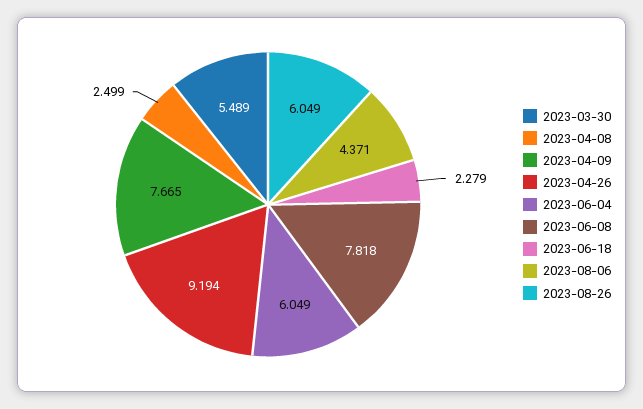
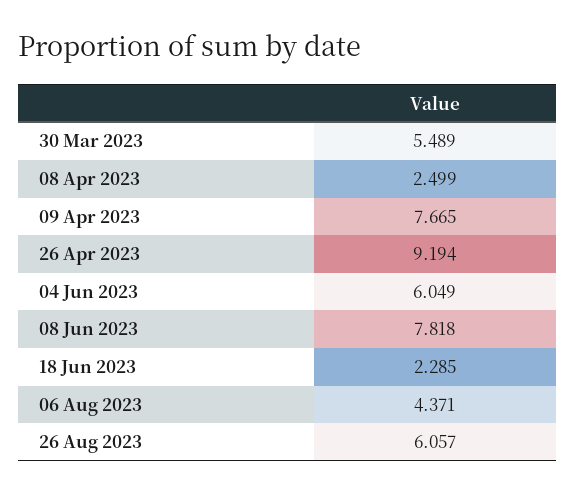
  {
    "2023-03-30": 5.489,
    "2023-04-08": 2.499,
    "2023-04-09": 7.665,
    "2023-04-26": 9.194,
    "2023-06-04": 6.049,
    "2023-06-08": 7.818,
-   "2023-06-18": 2.279,
+   "2023-06-18": 2.285,
    "2023-08-06": 4.371,
-   "2023-08-26": 6.049
+   "2023-08-26": 6.057
  }

